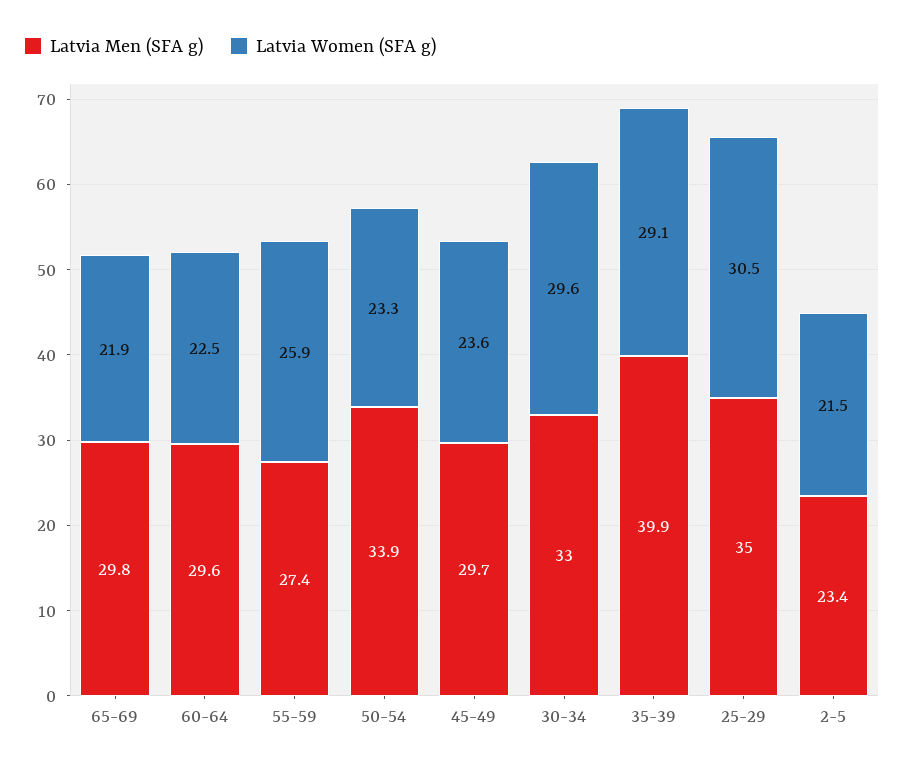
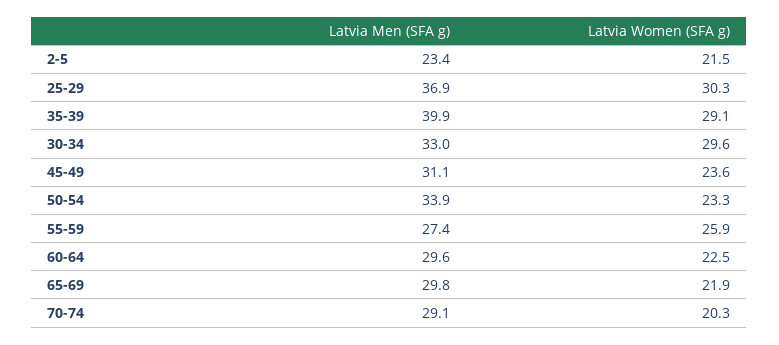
  {
    "Latvia Men (SFA g)": {
      "65-69": 29.8,
      "60-64": 29.6,
      "55-59": 27.4,
      "50-54": 33.9,
-     "45-49": 29.7,
+     "45-49": 31.1,
      "30-34": 33,
      "35-39": 39.9,
-     "25-29": 35,
+     "25-29": 36.9,
-     "2-5": 23.4
+     "2-5": 23.4,
+     "70-74": 29.1
    },
    "Latvia Women (SFA g)": {
      "65-69": 21.9,
      "60-64": 22.5,
      "55-59": 25.9,
      "50-54": 23.3,
      "45-49": 23.6,
      "30-34": 29.6,
      "35-39": 29.1,
-     "25-29": 30.5,
+     "25-29": 30.3,
-     "2-5": 21.5
+     "2-5": 21.5,
+     "70-74": 20.3
    }
  }

